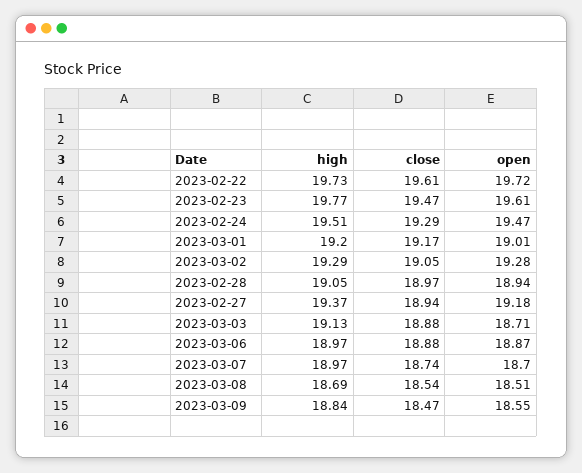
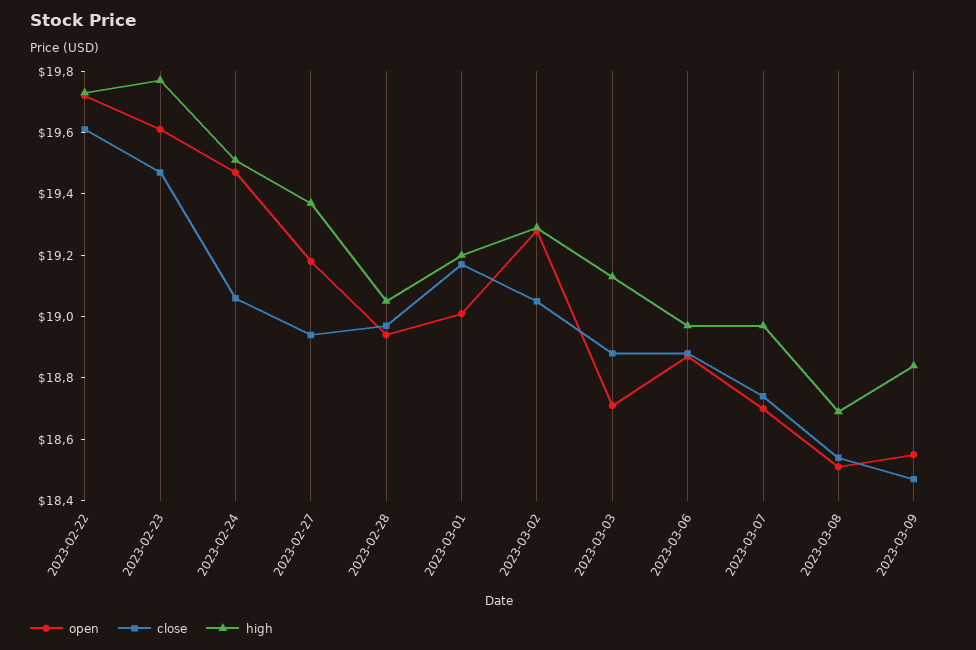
  {
    "high": {
      "2023-02-22": 19.73,
      "2023-02-23": 19.77,
      "2023-02-24": 19.51,
      "2023-03-01": 19.2,
      "2023-03-02": 19.29,
      "2023-02-28": 19.05,
      "2023-02-27": 19.37,
      "2023-03-03": 19.13,
      "2023-03-06": 18.97,
      "2023-03-07": 18.97,
      "2023-03-08": 18.69,
      "2023-03-09": 18.84
    },
    "close": {
      "2023-02-22": 19.61,
      "2023-02-23": 19.47,
-     "2023-02-24": 19.29,
+     "2023-02-24": 19.05,
      "2023-03-01": 19.17,
      "2023-03-02": 19.05,
      "2023-02-28": 18.97,
      "2023-02-27": 18.94,
      "2023-03-03": 18.88,
      "2023-03-06": 18.88,
      "2023-03-07": 18.74,
      "2023-03-08": 18.54,
      "2023-03-09": 18.47
    },
    "open": {
      "2023-02-22": 19.72,
      "2023-02-23": 19.61,
      "2023-02-24": 19.47,
      "2023-03-01": 19.01,
      "2023-03-02": 19.28,
      "2023-02-28": 18.94,
      "2023-02-27": 19.18,
      "2023-03-03": 18.71,
      "2023-03-06": 18.87,
      "2023-03-07": 18.7,
      "2023-03-08": 18.51,
      "2023-03-09": 18.55
    }
  }

